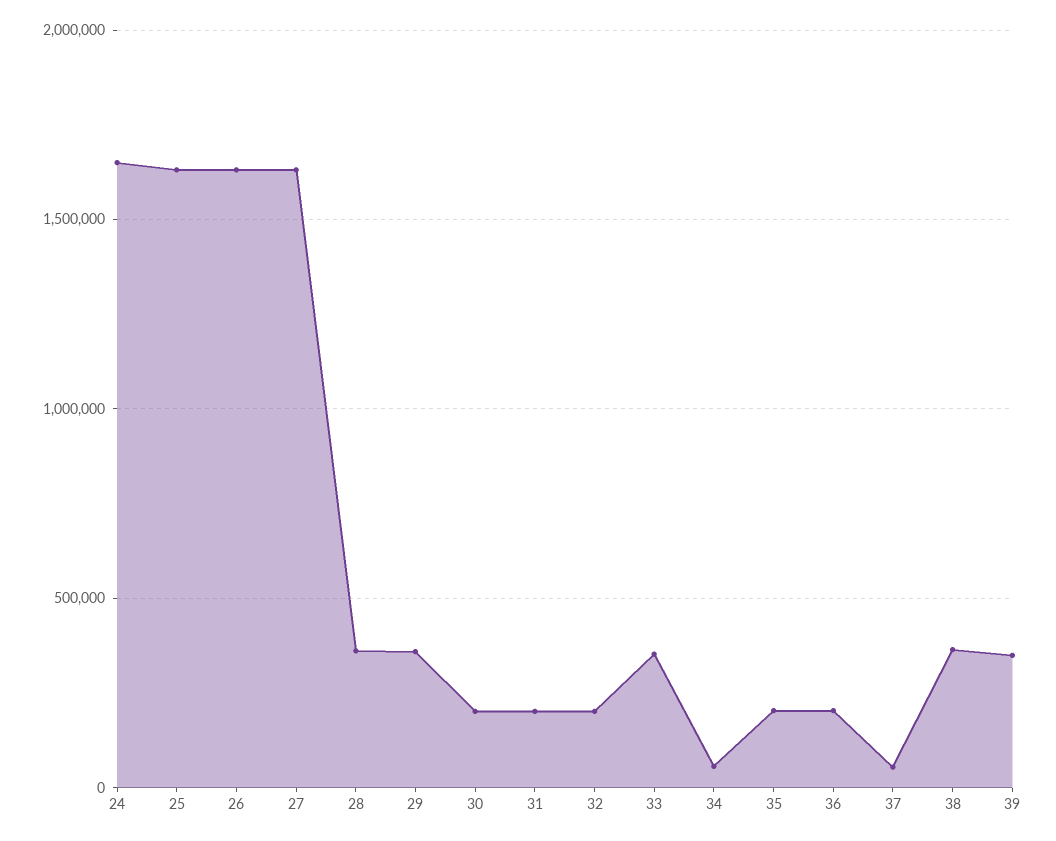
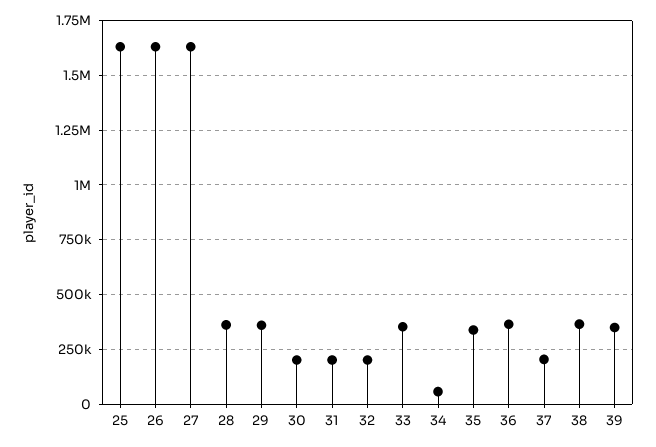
  {
-   "24": 1650000,
    "25": 1650000,
    "26": 1650000,
    "27": 1650000,
    "28": 350000,
    "29": 350000,
    "30": 200000,
    "31": 200000,
    "32": 200000,
    "33": 350000,
    "34": 50000,
-   "35": 200000,
+   "35": 350000,
-   "36": 200000,
+   "36": 350000,
-   "37": 50000,
+   "37": 200000,
    "38": 350000,
    "39": 350000
  }

